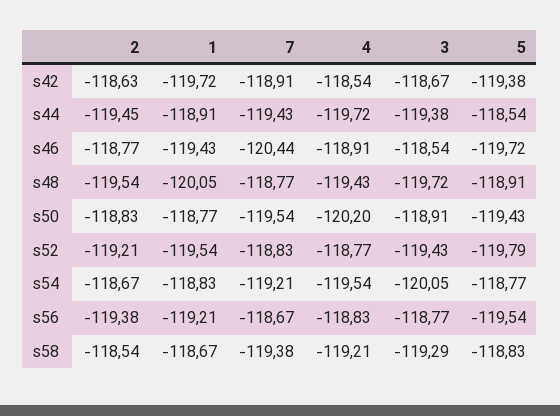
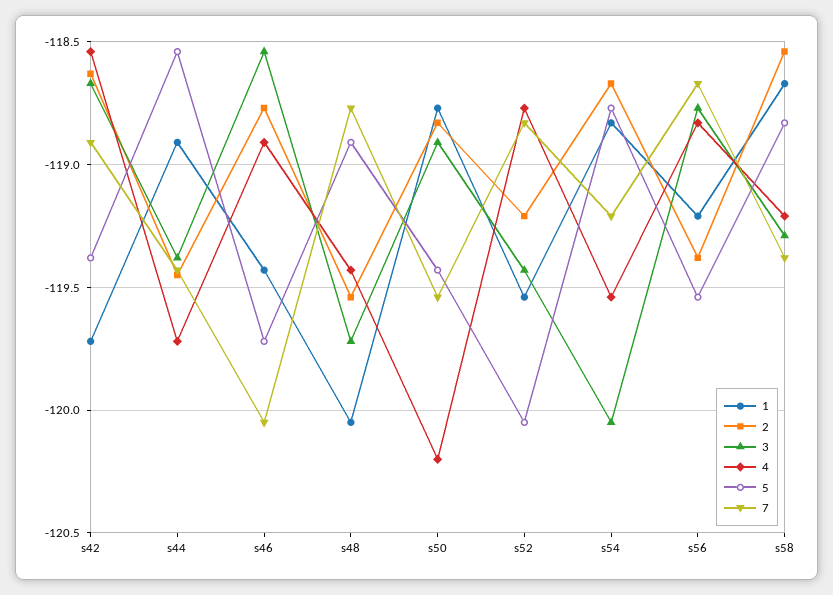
  {
    "2": {
      "s42": -118.63,
      "s44": -119.45,
      "s46": -118.77,
      "s48": -119.54,
      "s50": -118.83,
      "s52": -119.21,
      "s54": -118.67,
      "s56": -119.38,
      "s58": -118.54
    },
    "1": {
      "s42": -119.72,
      "s44": -118.91,
      "s46": -119.43,
      "s48": -120.05,
      "s50": -118.77,
      "s52": -119.54,
      "s54": -118.83,
      "s56": -119.21,
      "s58": -118.67
    },
    "7": {
      "s42": -118.91,
      "s44": -119.43,
-     "s46": -120.44,
+     "s46": -120.05,
      "s48": -118.77,
      "s50": -119.54,
      "s52": -118.83,
      "s54": -119.21,
      "s56": -118.67,
      "s58": -119.38
    },
    "4": {
      "s42": -118.54,
      "s44": -119.72,
      "s46": -118.91,
      "s48": -119.43,
      "s50": -120.2,
      "s52": -118.77,
      "s54": -119.54,
      "s56": -118.83,
      "s58": -119.21
    },
    "3": {
      "s42": -118.67,
      "s44": -119.38,
      "s46": -118.54,
      "s48": -119.72,
      "s50": -118.91,
      "s52": -119.43,
      "s54": -120.05,
      "s56": -118.77,
      "s58": -119.29
    },
    "5": {
      "s42": -119.38,
      "s44": -118.54,
      "s46": -119.72,
      "s48": -118.91,
      "s50": -119.43,
-     "s52": -119.79,
+     "s52": -120.05,
      "s54": -118.77,
      "s56": -119.54,
      "s58": -118.83
    }
  }

